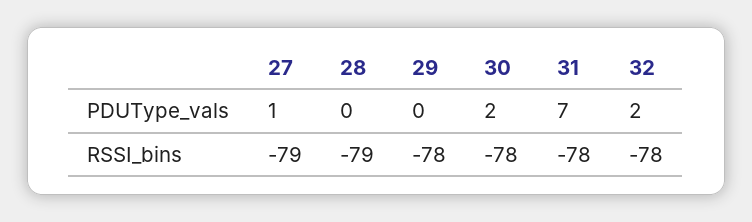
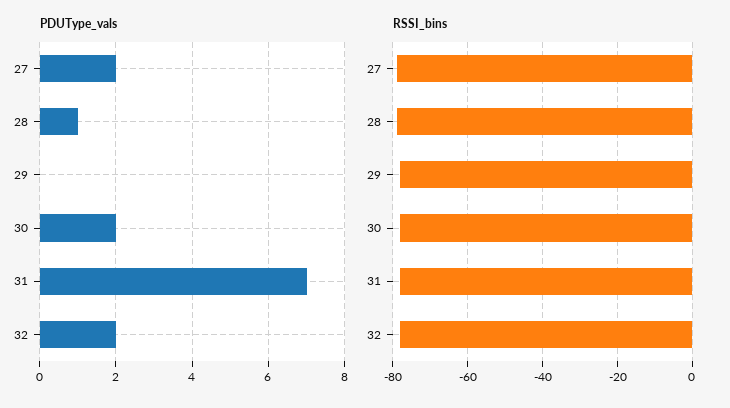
  {
    "PDUType_vals": {
-     "27": 1,
+     "27": 2,
-     "28": 0,
+     "28": 1,
      "29": 0,
      "30": 2,
      "31": 7,
      "32": 2
    },
    "RSSI_bins": {
      "27": -79,
      "28": -79,
      "29": -78,
      "30": -78,
      "31": -78,
      "32": -78
    }
  }

